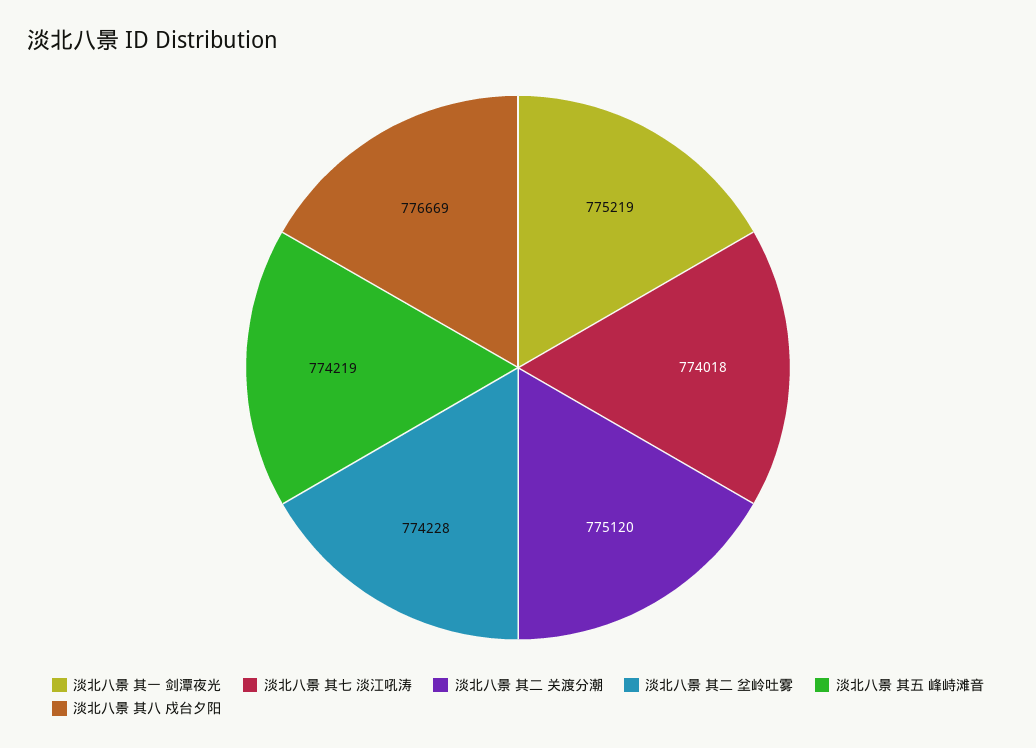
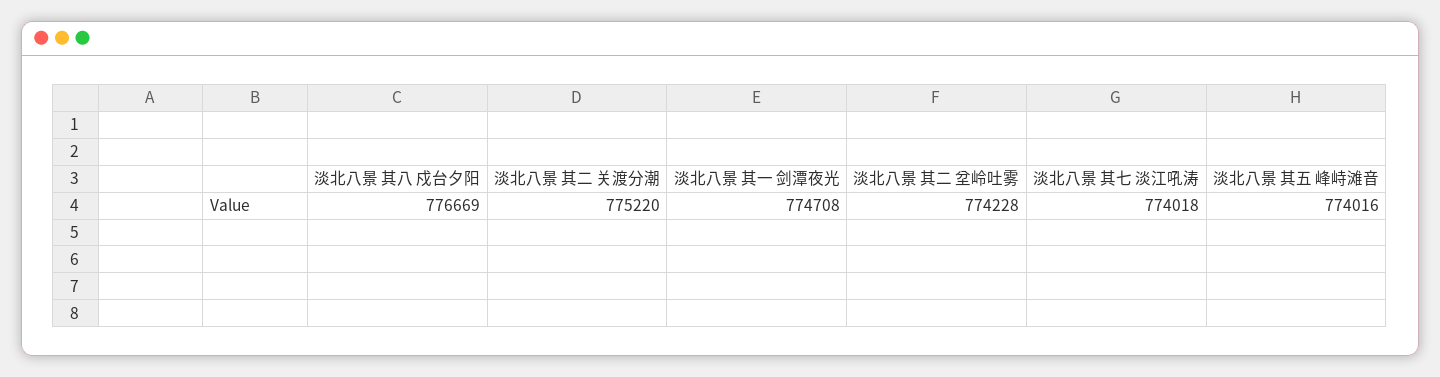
  {
-   "淡北八景 其一 剑潭夜光": 775219,
+   "淡北八景 其一 剑潭夜光": 774708,
    "淡北八景 其七 淡江吼涛": 774018,
-   "淡北八景 其二 关渡分潮": 775120,
+   "淡北八景 其二 关渡分潮": 775220,
    "淡北八景 其二 坌岭吐雾": 774228,
-   "淡北八景 其五 峰峙滩音": 774219,
+   "淡北八景 其五 峰峙滩音": 774016,
    "淡北八景 其八 戍台夕阳": 776669
  }

